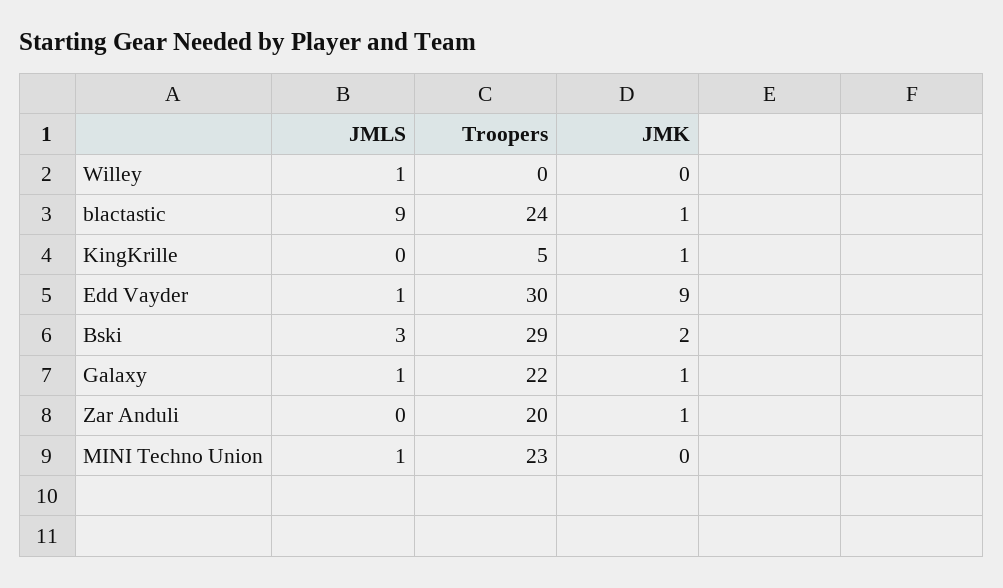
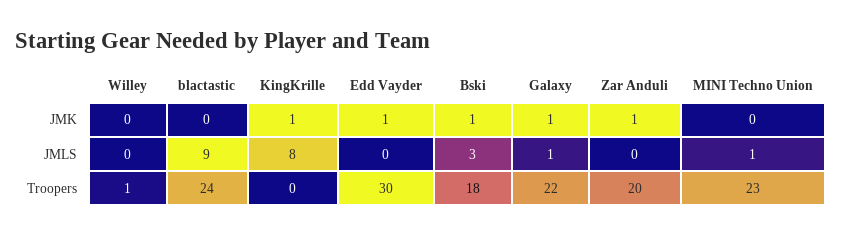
  {
    "JMLS": {
-     "Willey": 1,
+     "Willey": 0,
      "blactastic": 9,
-     "KingKrille": 0,
+     "KingKrille": 8,
-     "Edd Vayder": 1,
+     "Edd Vayder": 0,
      "Bski": 3,
      "Galaxy": 1,
      "Zar Anduli": 0,
      "MINI Techno Union": 1
    },
    "Troopers": {
-     "Willey": 0,
+     "Willey": 1,
      "blactastic": 24,
-     "KingKrille": 5,
+     "KingKrille": 0,
      "Edd Vayder": 30,
-     "Bski": 29,
+     "Bski": 18,
      "Galaxy": 22,
      "Zar Anduli": 20,
      "MINI Techno Union": 23
    },
    "JMK": {
      "Willey": 0,
-     "blactastic": 1,
+     "blactastic": 0,
      "KingKrille": 1,
-     "Edd Vayder": 9,
+     "Edd Vayder": 1,
-     "Bski": 2,
+     "Bski": 1,
      "Galaxy": 1,
      "Zar Anduli": 1,
      "MINI Techno Union": 0
    }
  }

